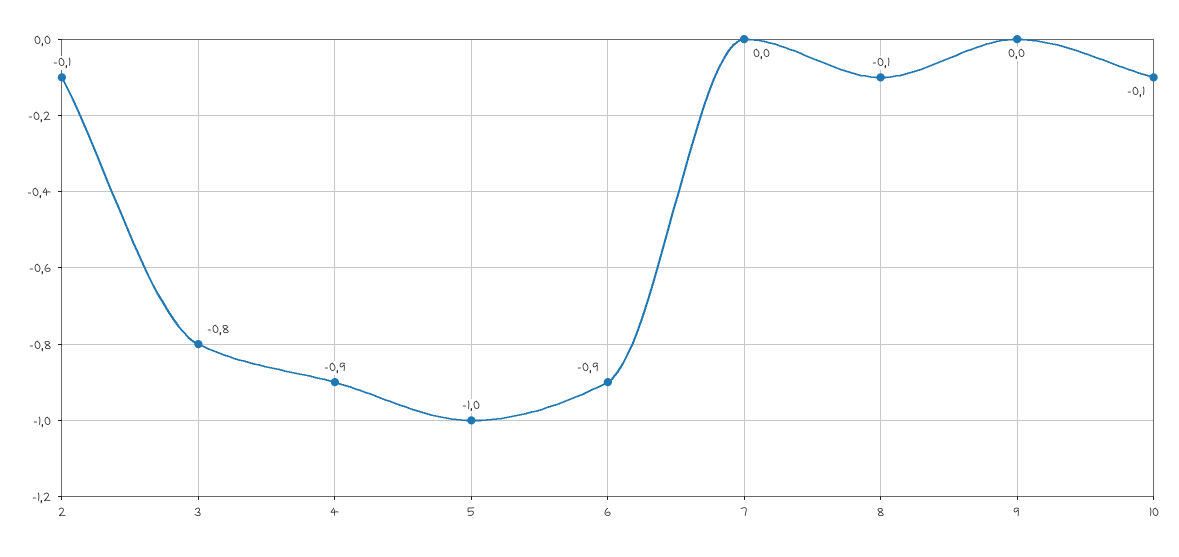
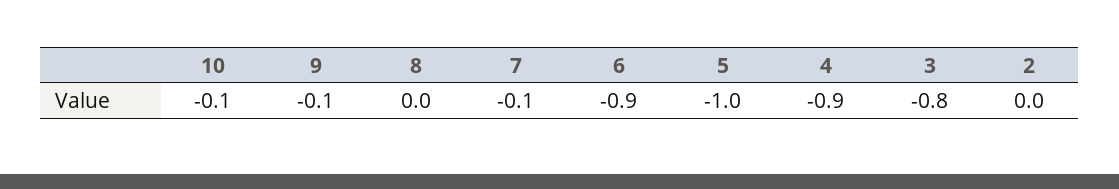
  {
-   "2": -0.1,
+   "2": 0,
    "3": -0.8,
    "4": -0.9,
    "5": -1,
    "6": -0.9,
-   "7": 0,
+   "7": -0.1,
-   "8": -0.1,
+   "8": 0,
-   "9": 0,
+   "9": -0.1,
    "10": -0.1
  }

